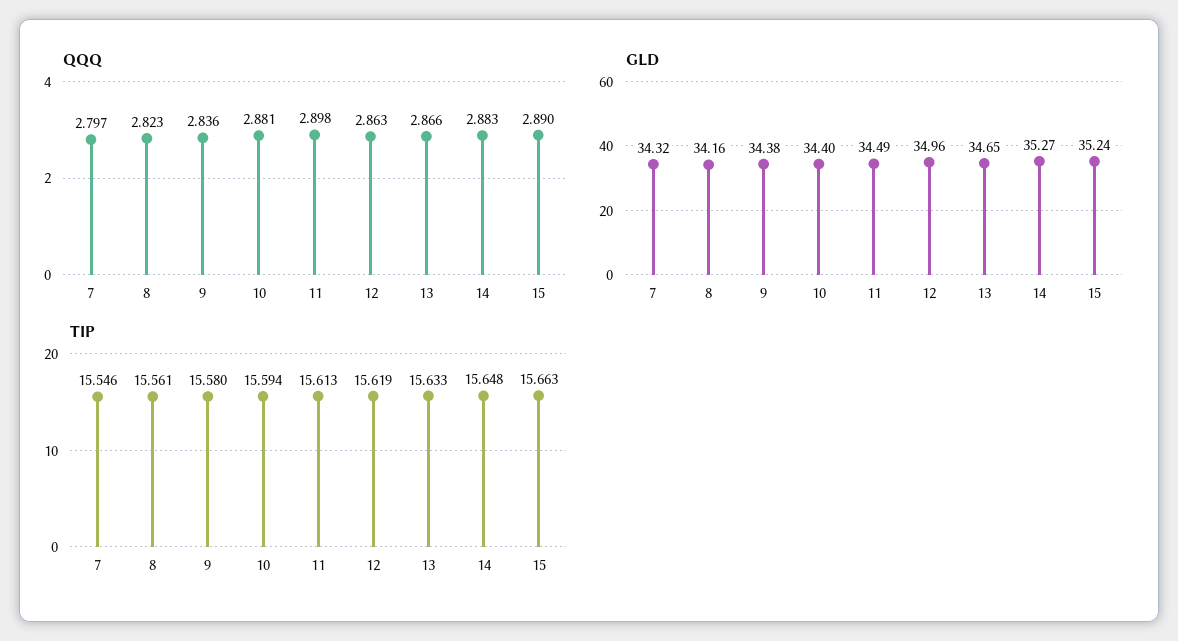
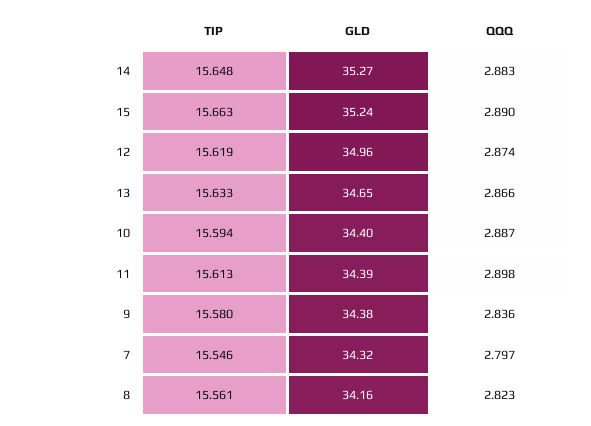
  {
    "QQQ": {
      "7": 2.797,
      "8": 2.823,
      "9": 2.836,
-     "10": 2.881,
+     "10": 2.887,
      "11": 2.898,
-     "12": 2.863,
+     "12": 2.874,
      "13": 2.866,
      "14": 2.883,
      "15": 2.89
    },
    "GLD": {
      "7": 34.32,
      "8": 34.16,
      "9": 34.38,
      "10": 34.4,
-     "11": 34.49,
+     "11": 34.39,
      "12": 34.96,
      "13": 34.65,
      "14": 35.27,
      "15": 35.24
    },
    "TIP": {
      "7": 15.546,
      "8": 15.561,
      "9": 15.58,
      "10": 15.594,
      "11": 15.613,
      "12": 15.619,
      "13": 15.633,
      "14": 15.648,
      "15": 15.663
    }
  }

